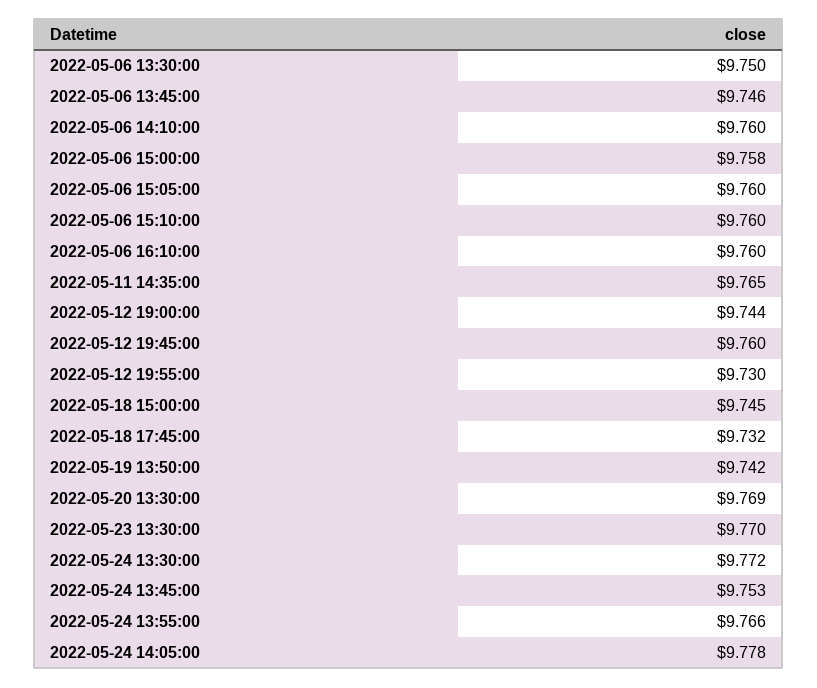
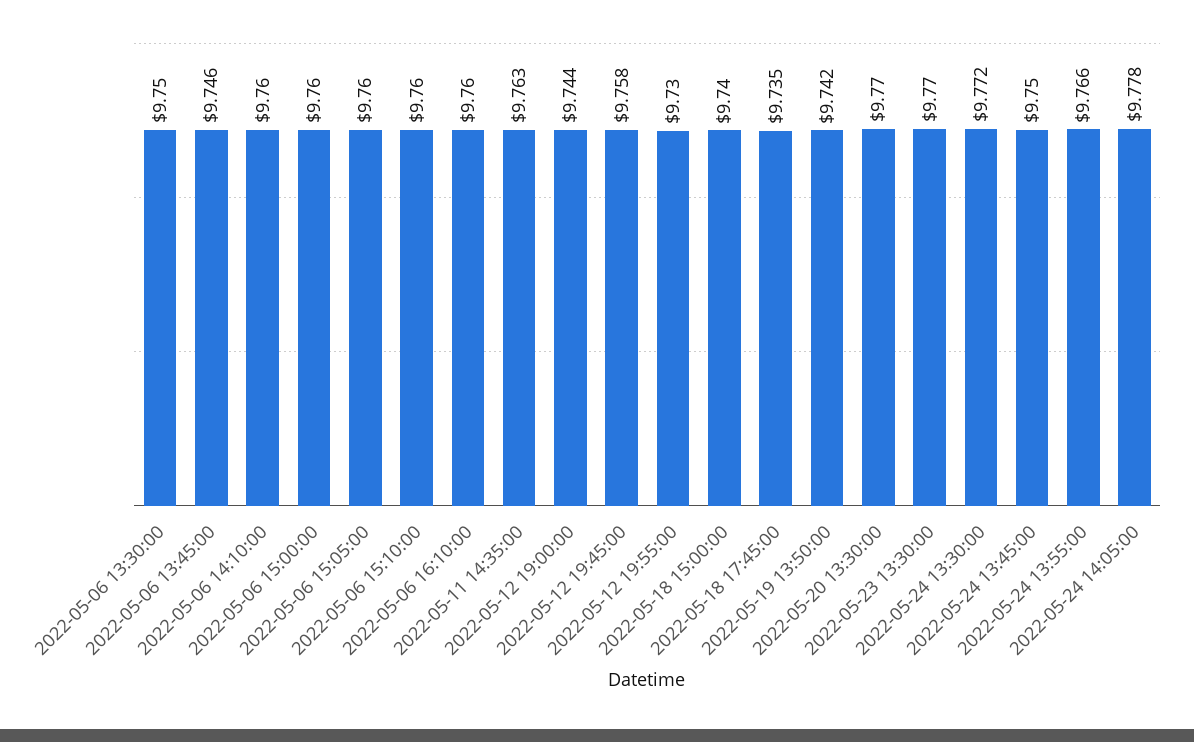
  {
    "2022-05-06 13:30:00": 9.75,
    "2022-05-06 13:45:00": 9.746,
    "2022-05-06 14:10:00": 9.76,
-   "2022-05-06 15:00:00": 9.758,
+   "2022-05-06 15:00:00": 9.76,
    "2022-05-06 15:05:00": 9.76,
    "2022-05-06 15:10:00": 9.76,
    "2022-05-06 16:10:00": 9.76,
-   "2022-05-11 14:35:00": 9.765,
+   "2022-05-11 14:35:00": 9.763,
    "2022-05-12 19:00:00": 9.744,
-   "2022-05-12 19:45:00": 9.76,
+   "2022-05-12 19:45:00": 9.758,
    "2022-05-12 19:55:00": 9.73,
-   "2022-05-18 15:00:00": 9.745,
+   "2022-05-18 15:00:00": 9.74,
-   "2022-05-18 17:45:00": 9.732,
+   "2022-05-18 17:45:00": 9.735,
    "2022-05-19 13:50:00": 9.742,
-   "2022-05-20 13:30:00": 9.769,
+   "2022-05-20 13:30:00": 9.77,
    "2022-05-23 13:30:00": 9.77,
    "2022-05-24 13:30:00": 9.772,
-   "2022-05-24 13:45:00": 9.753,
+   "2022-05-24 13:45:00": 9.75,
    "2022-05-24 13:55:00": 9.766,
    "2022-05-24 14:05:00": 9.778
  }

